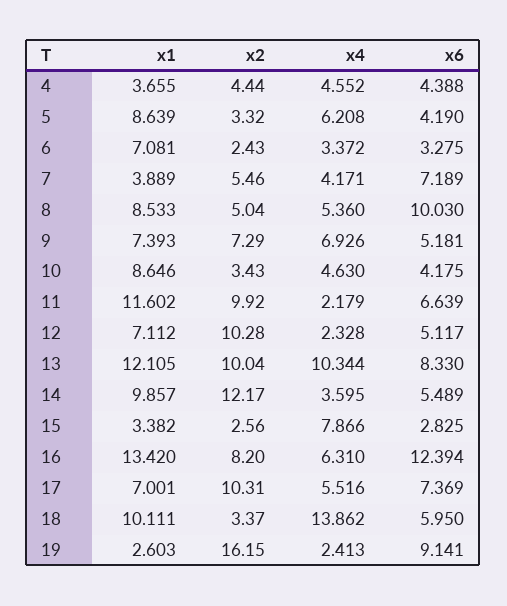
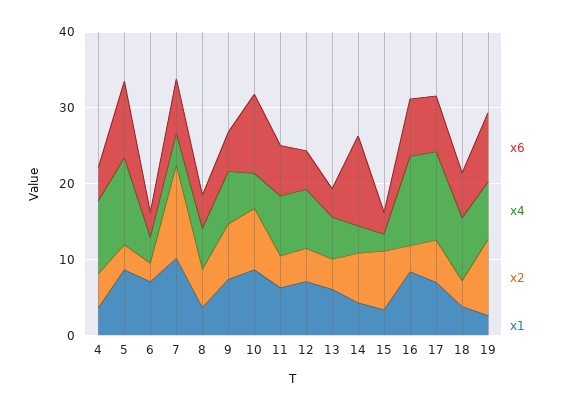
  {
    "x1": {
      "4": 3.655,
      "5": 8.639,
      "6": 7.081,
-     "7": 3.889,
+     "7": 10,
-     "8": 8.533,
+     "8": 4,
      "9": 7.393,
      "10": 8.646,
-     "11": 11.602,
+     "11": 6,
      "12": 7.112,
-     "13": 12.105,
+     "13": 6,
-     "14": 9.857,
+     "14": 4,
      "15": 3.382,
-     "16": 13.42,
+     "16": 8,
      "17": 7.001,
-     "18": 10.111,
+     "18": 4,
      "19": 2.603
    },
    "x2": {
      "4": 4.44,
      "5": 3.32,
      "6": 2.43,
-     "7": 5.46,
+     "7": 12,
      "8": 5.04,
      "9": 7.29,
-     "10": 3.43,
+     "10": 8,
-     "11": 9.92,
+     "11": 4,
-     "12": 10.28,
+     "12": 4,
-     "13": 10.04,
+     "13": 4,
-     "14": 12.17,
+     "14": 6,
-     "15": 2.56,
+     "15": 8,
-     "16": 8.2,
+     "16": 4,
-     "17": 10.31,
+     "17": 6,
      "18": 3.37,
-     "19": 16.15
+     "19": 10
    },
    "x4": {
-     "4": 4.552,
+     "4": 10,
-     "5": 6.208,
+     "5": 12,
      "6": 3.372,
      "7": 4.171,
      "8": 5.36,
      "9": 6.926,
      "10": 4.63,
-     "11": 2.179,
+     "11": 8,
-     "12": 2.328,
+     "12": 8,
-     "13": 10.344,
+     "13": 6,
      "14": 3.595,
-     "15": 7.866,
+     "15": 2,
-     "16": 6.31,
+     "16": 12,
-     "17": 5.516,
+     "17": 12,
-     "18": 13.862,
+     "18": 8,
-     "19": 2.413
+     "19": 8
    },
    "x6": {
      "4": 4.388,
-     "5": 4.19,
+     "5": 10,
      "6": 3.275,
      "7": 7.189,
-     "8": 10.03,
+     "8": 4,
      "9": 5.181,
-     "10": 4.175,
+     "10": 10,
      "11": 6.639,
      "12": 5.117,
-     "13": 8.33,
+     "13": 4,
-     "14": 5.489,
+     "14": 12,
      "15": 2.825,
-     "16": 12.394,
+     "16": 8,
      "17": 7.369,
      "18": 5.95,
      "19": 9.141
    }
  }

